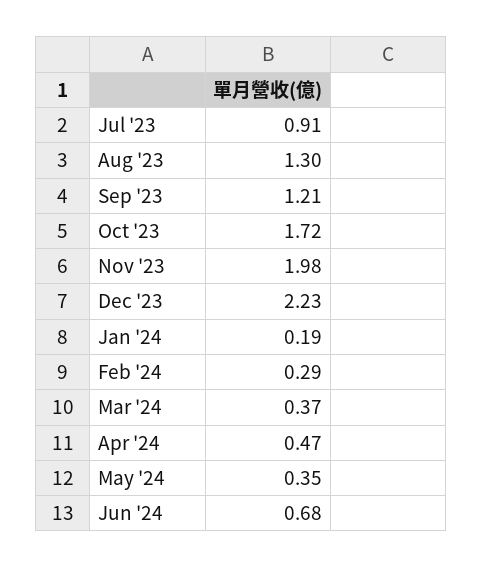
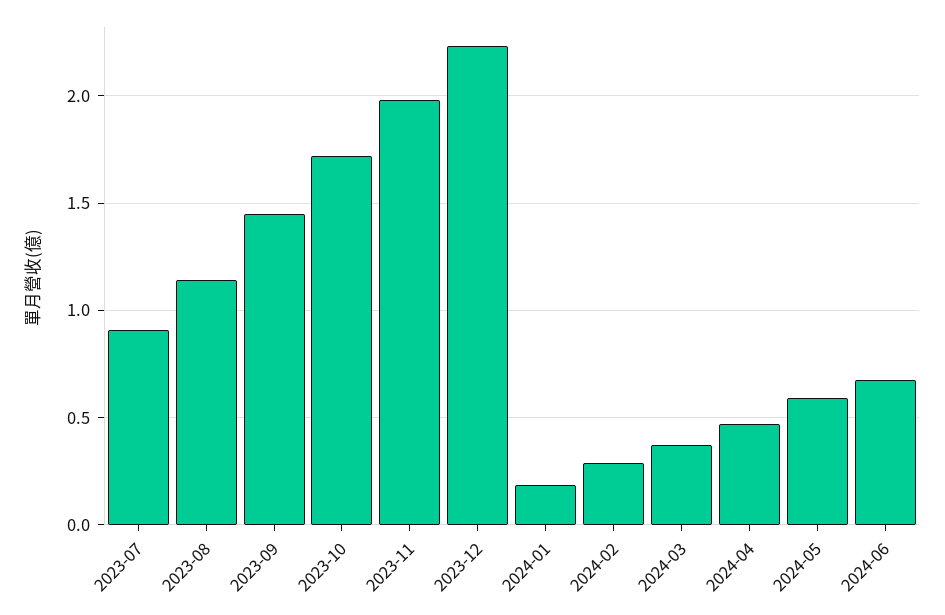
  {
    "Jul '23": 0.91,
-   "Aug '23": 1.3,
+   "Aug '23": 1.15,
-   "Sep '23": 1.21,
+   "Sep '23": 1.45,
    "Oct '23": 1.72,
    "Nov '23": 1.98,
    "Dec '23": 2.23,
    "Jan '24": 0.19,
    "Feb '24": 0.29,
    "Mar '24": 0.37,
    "Apr '24": 0.47,
-   "May '24": 0.35,
+   "May '24": 0.6,
    "Jun '24": 0.68
  }

